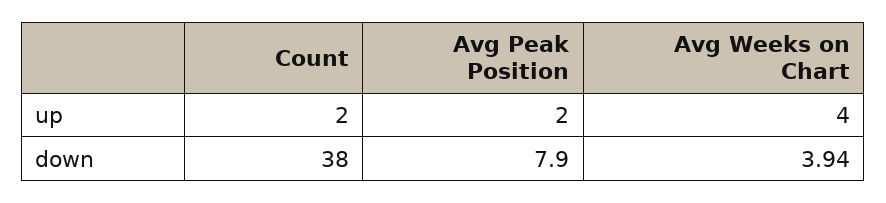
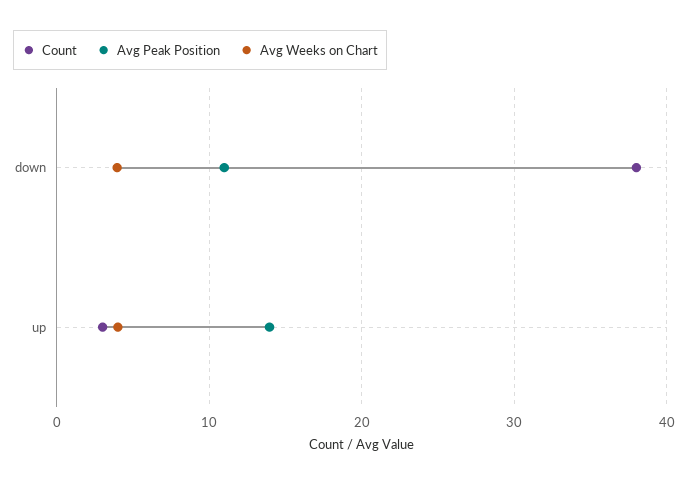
  {
    "Count": {
-     "up": 2,
+     "up": 3,
      "down": 38
    },
    "Avg Peak Position": {
-     "up": 2,
+     "up": 14,
-     "down": 7.9
+     "down": 11
    },
    "Avg Weeks on Chart": {
      "up": 4,
      "down": 3.94
    }
  }

